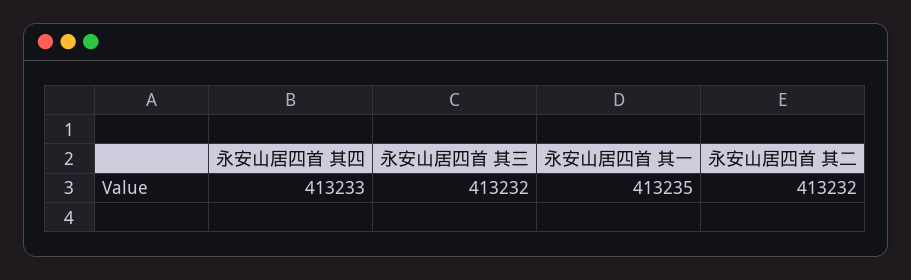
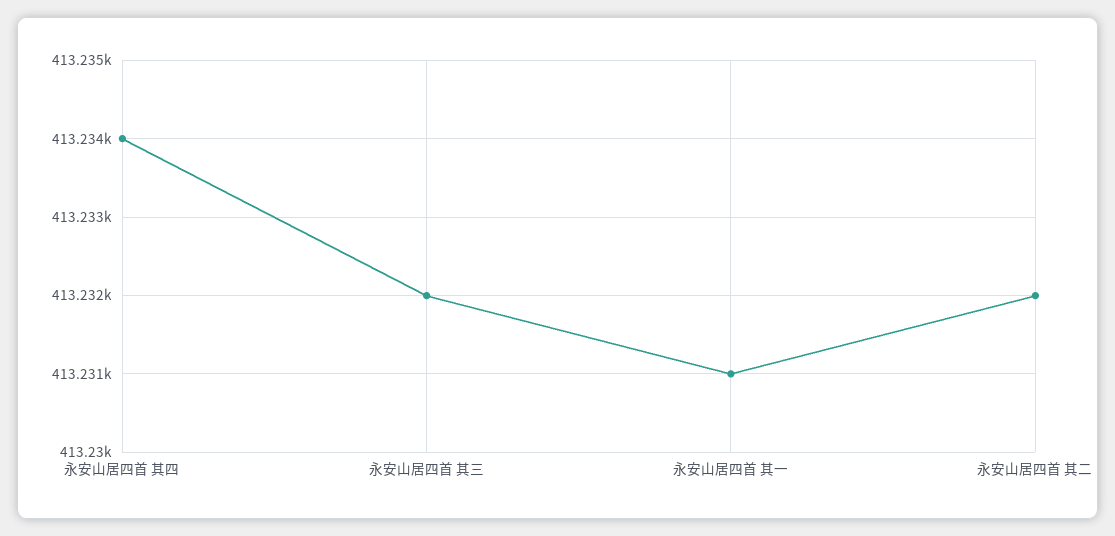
  {
-   "永安山居四首 其四": 413233,
+   "永安山居四首 其四": 413234,
    "永安山居四首 其三": 413232,
-   "永安山居四首 其一": 413235,
+   "永安山居四首 其一": 413231,
    "永安山居四首 其二": 413232
  }

